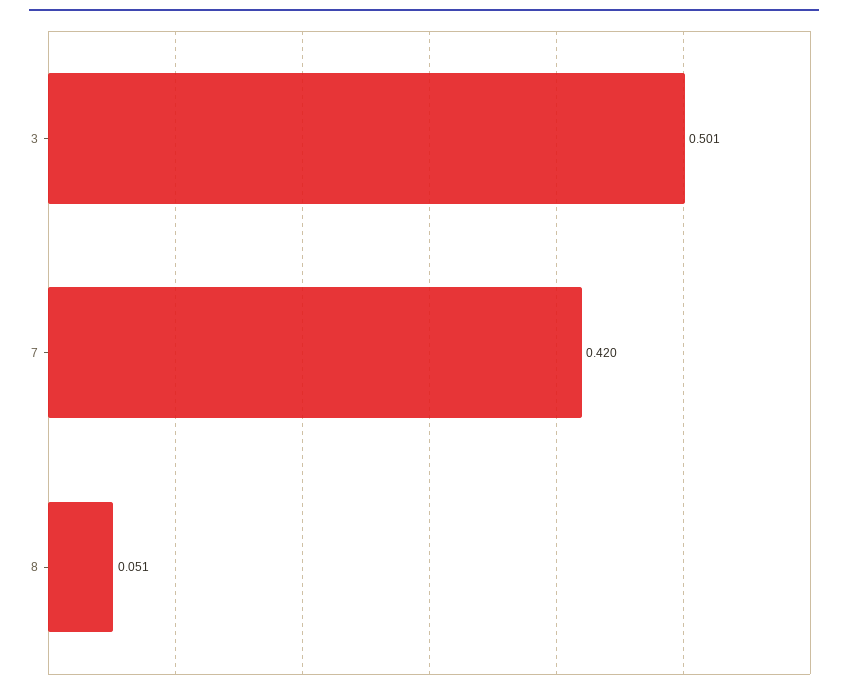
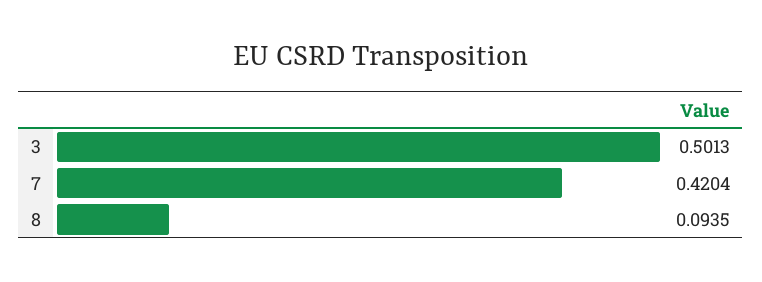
  {
    "3": 0.5013,
    "7": 0.4204,
-   "8": 0.051
+   "8": 0.0935
  }

